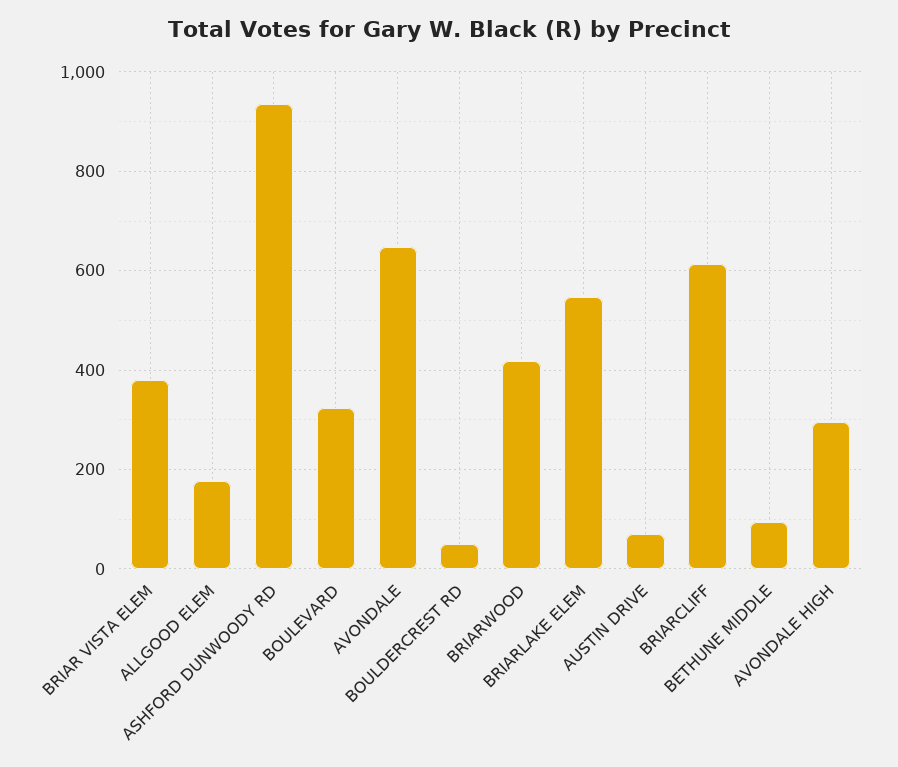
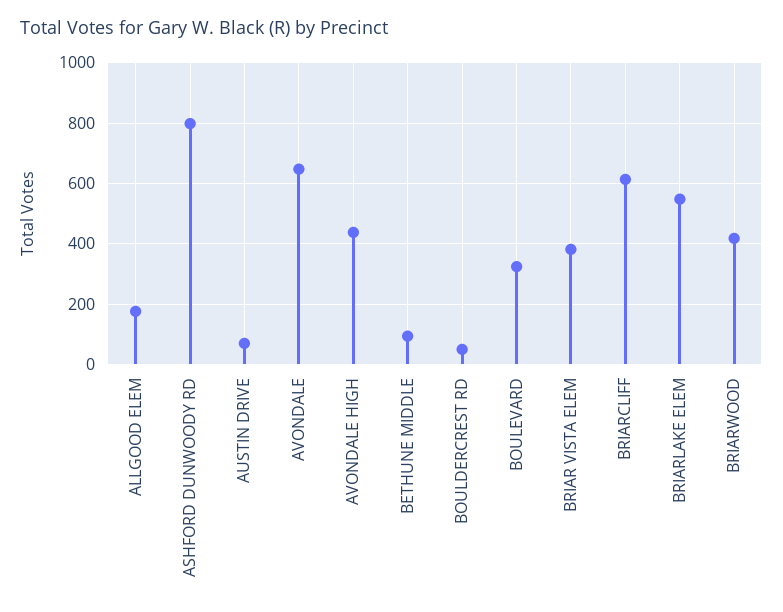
  {
    "BRIAR VISTA ELEM": 380,
    "ALLGOOD ELEM": 180,
-   "ASHFORD DUNWOODY RD": 940,
+   "ASHFORD DUNWOODY RD": 800,
    "BOULEVARD": 320,
    "AVONDALE": 640,
    "BOULDERCREST RD": 60,
    "BRIARWOOD": 420,
    "BRIARLAKE ELEM": 540,
    "AUSTIN DRIVE": 80,
    "BRIARCLIFF": 620,
    "BETHUNE MIDDLE": 100,
-   "AVONDALE HIGH": 300
+   "AVONDALE HIGH": 440
  }

